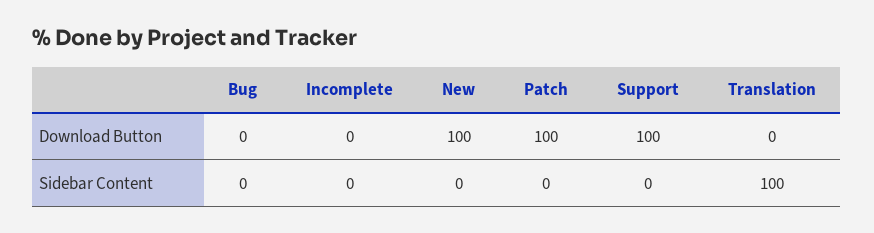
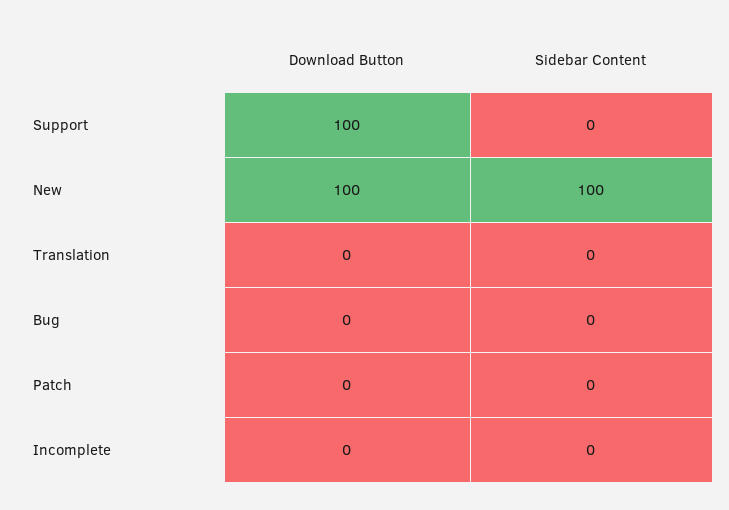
  {
    "Bug": {
      "Download Button": 0,
      "Sidebar Content": 0
    },
    "Incomplete": {
      "Download Button": 0,
      "Sidebar Content": 0
    },
    "New": {
      "Download Button": 100,
-     "Sidebar Content": 0
+     "Sidebar Content": 100
    },
    "Patch": {
-     "Download Button": 100,
+     "Download Button": 0,
      "Sidebar Content": 0
    },
    "Support": {
      "Download Button": 100,
      "Sidebar Content": 0
    },
    "Translation": {
      "Download Button": 0,
-     "Sidebar Content": 100
+     "Sidebar Content": 0
    }
  }

